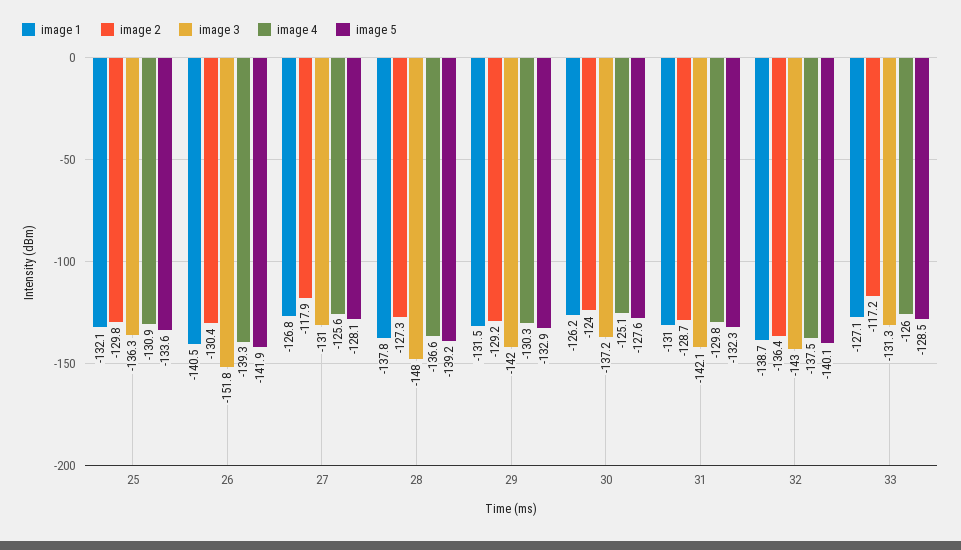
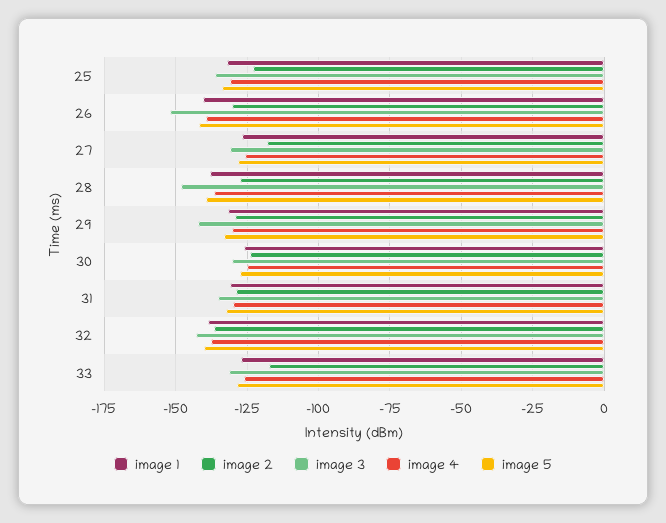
  {
    "image 1": {
      "25": -132.1,
      "26": -140.5,
      "27": -126.8,
      "28": -137.8,
      "29": -131.5,
      "30": -126.2,
      "31": -131,
      "32": -138.7,
      "33": -127.1
    },
    "image 2": {
-     "25": -129.8,
+     "25": -122.5,
      "26": -130.4,
      "27": -117.9,
      "28": -127.3,
      "29": -129.2,
      "30": -124,
      "31": -128.7,
      "32": -136.4,
      "33": -117.2
    },
    "image 3": {
      "25": -136.3,
      "26": -151.8,
      "27": -131,
      "28": -148,
      "29": -142,
-     "30": -137.2,
+     "30": -130,
-     "31": -142.1,
+     "31": -135,
      "32": -143,
      "33": -131.3
    },
    "image 4": {
      "25": -130.9,
      "26": -139.3,
      "27": -125.6,
      "28": -136.6,
      "29": -130.3,
      "30": -125.1,
      "31": -129.8,
      "32": -137.5,
      "33": -126
    },
    "image 5": {
      "25": -133.6,
      "26": -141.9,
      "27": -128.1,
      "28": -139.2,
      "29": -132.9,
      "30": -127.6,
      "31": -132.3,
      "32": -140.1,
      "33": -128.5
    }
  }

